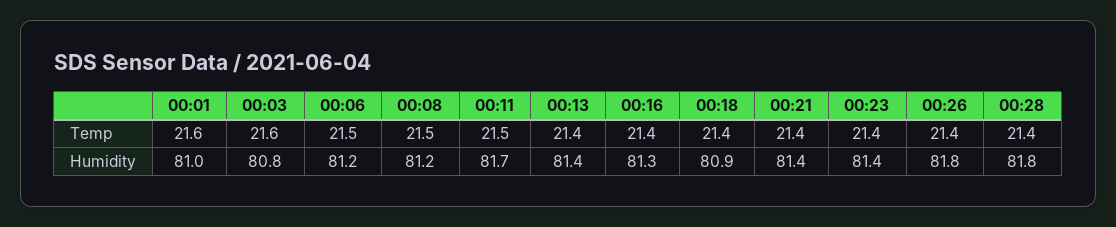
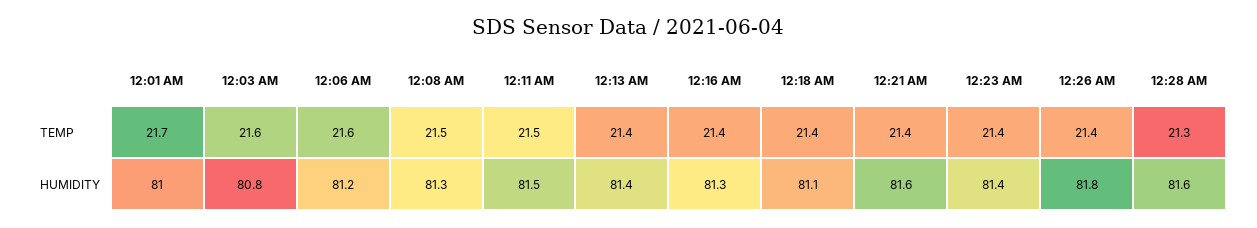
  {
    "00:01": {
-     "Temp": 21.6,
+     "Temp": 21.7,
      "Humidity": 81
    },
    "00:03": {
      "Temp": 21.6,
      "Humidity": 80.8
    },
    "00:06": {
-     "Temp": 21.5,
+     "Temp": 21.6,
      "Humidity": 81.2
    },
    "00:08": {
      "Temp": 21.5,
-     "Humidity": 81.2
+     "Humidity": 81.3
    },
    "00:11": {
      "Temp": 21.5,
-     "Humidity": 81.7
+     "Humidity": 81.5
    },
    "00:13": {
      "Temp": 21.4,
      "Humidity": 81.4
    },
    "00:16": {
      "Temp": 21.4,
      "Humidity": 81.3
    },
    "00:18": {
      "Temp": 21.4,
-     "Humidity": 80.9
+     "Humidity": 81.1
    },
    "00:21": {
      "Temp": 21.4,
-     "Humidity": 81.4
+     "Humidity": 81.6
    },
    "00:23": {
      "Temp": 21.4,
      "Humidity": 81.4
    },
    "00:26": {
      "Temp": 21.4,
      "Humidity": 81.8
    },
    "00:28": {
-     "Temp": 21.4,
+     "Temp": 21.3,
-     "Humidity": 81.8
+     "Humidity": 81.6
    }
  }

